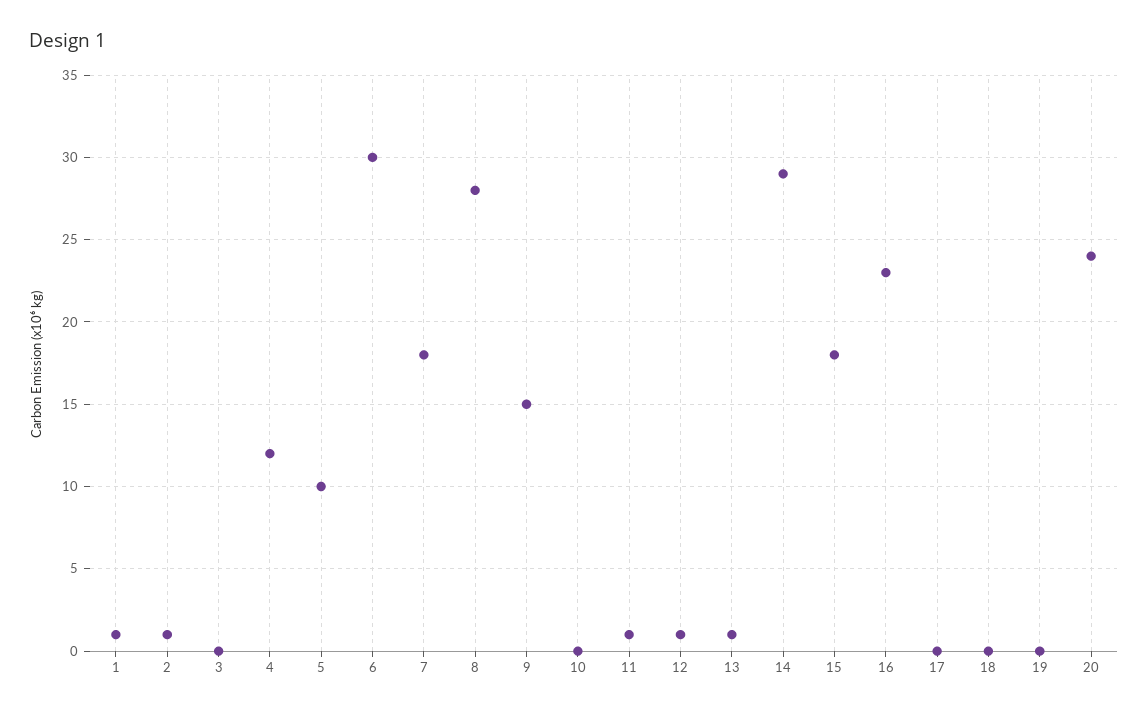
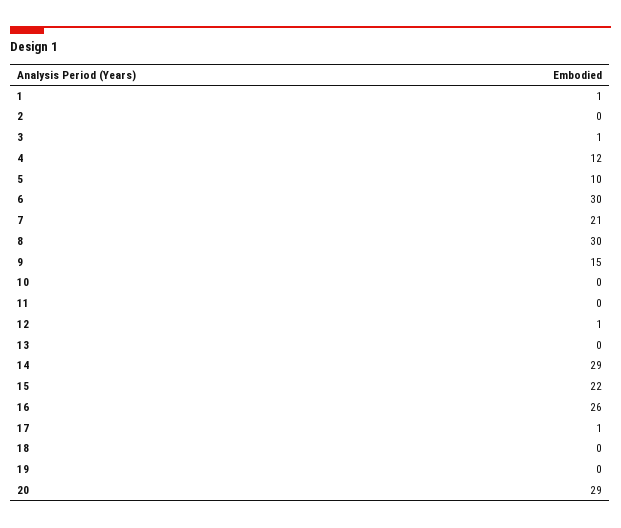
  {
    "1": 1,
-   "2": 1,
+   "2": 0,
-   "3": 0,
+   "3": 1,
    "4": 12,
    "5": 10,
    "6": 30,
-   "7": 18,
+   "7": 21,
-   "8": 28,
+   "8": 30,
    "9": 15,
    "10": 0,
-   "11": 1,
+   "11": 0,
    "12": 1,
-   "13": 1,
+   "13": 0,
    "14": 29,
-   "15": 18,
+   "15": 22,
-   "16": 23,
+   "16": 26,
-   "17": 0,
+   "17": 1,
    "18": 0,
    "19": 0,
-   "20": 24
+   "20": 29
  }

